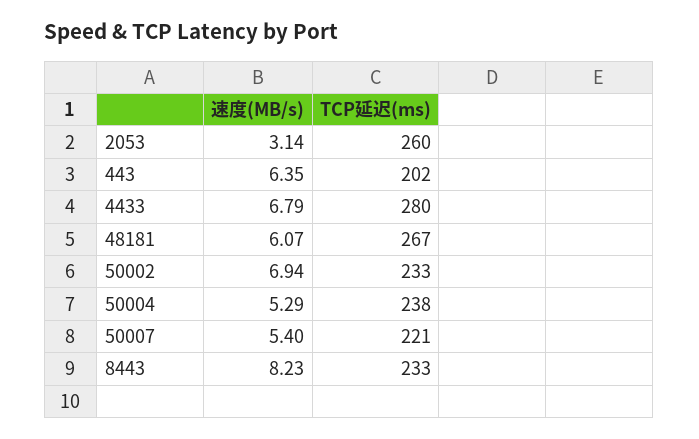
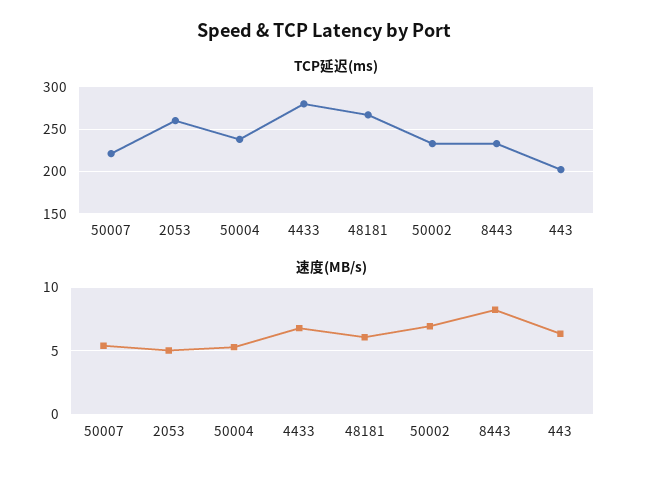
  {
    "速度(MB/s)": {
-     "2053": 3.14,
+     "2053": 5,
      "443": 6.35,
      "4433": 6.79,
      "48181": 6.07,
      "50002": 6.94,
      "50004": 5.29,
      "50007": 5.4,
      "8443": 8.23
    },
    "TCP延迟(ms)": {
      "2053": 260,
      "443": 202,
      "4433": 280,
      "48181": 267,
      "50002": 233,
      "50004": 238,
      "50007": 221,
      "8443": 233
    }
  }

